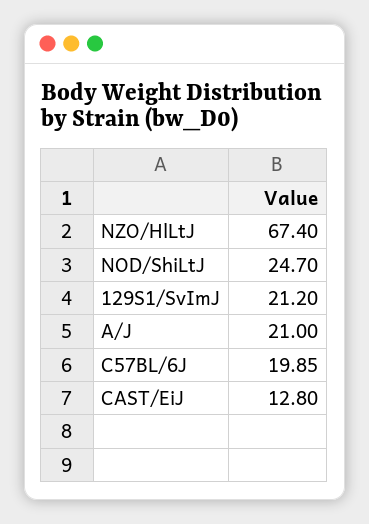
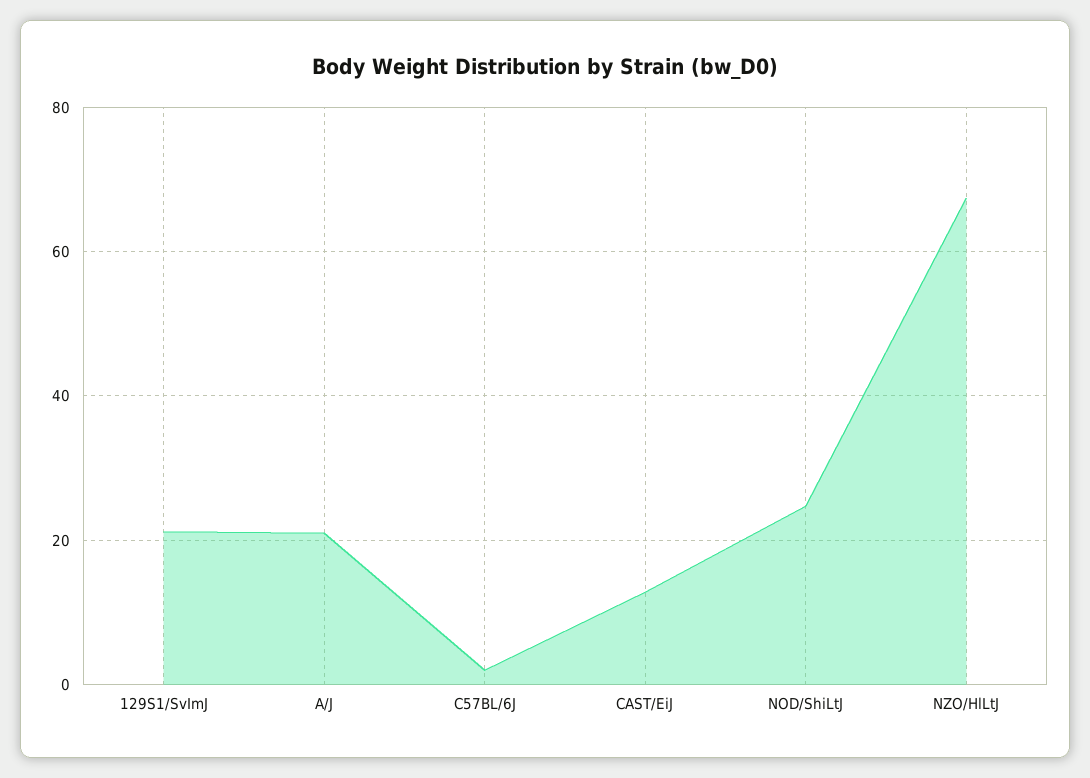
  {
    "NZO/HlLtJ": 67.4,
    "NOD/ShiLtJ": 24.7,
    "129S1/SvImJ": 21.2,
    "A/J": 21,
-   "C57BL/6J": 19.85,
+   "C57BL/6J": 2,
    "CAST/EiJ": 12.8
  }

